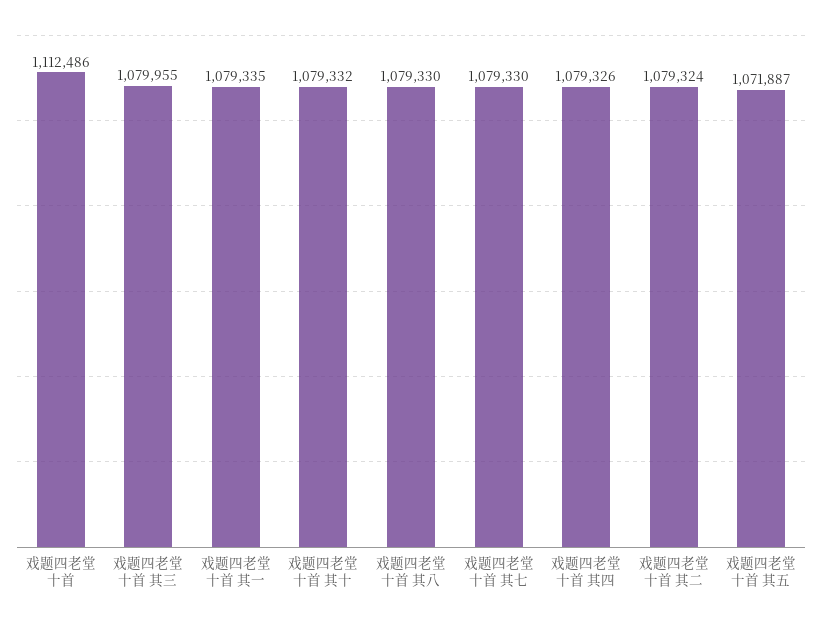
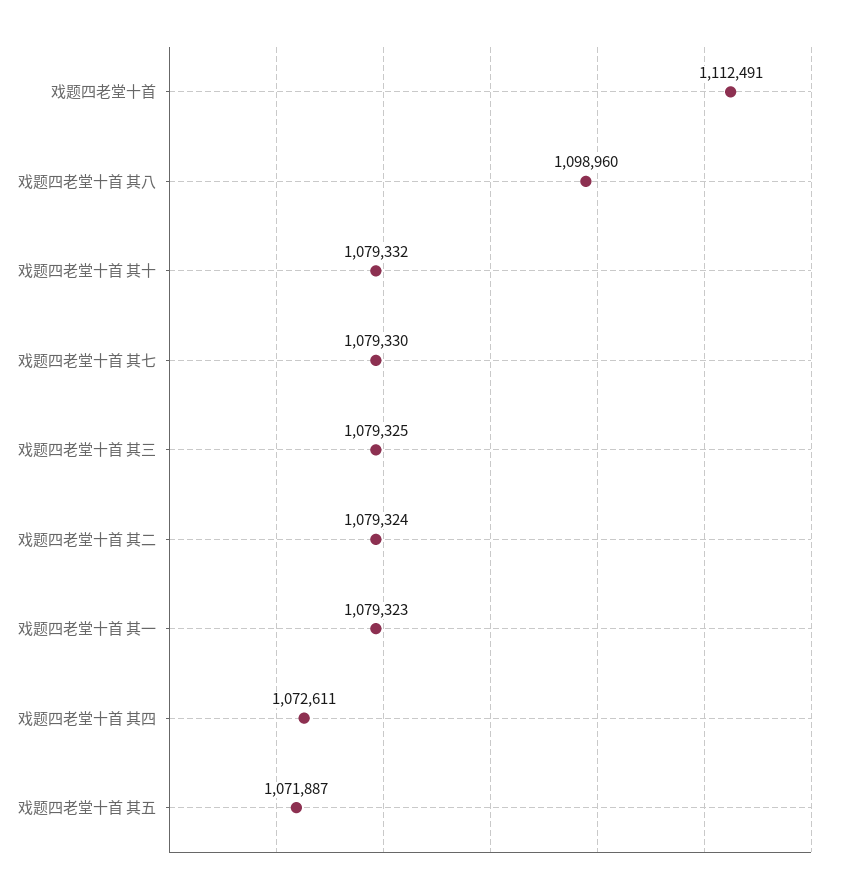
  {
-   "戏题四老堂十首": 1112486,
+   "戏题四老堂十首": 1112491,
-   "戏题四老堂十首 其三": 1079955,
+   "戏题四老堂十首 其三": 1079325,
-   "戏题四老堂十首 其一": 1079335,
+   "戏题四老堂十首 其一": 1079323,
    "戏题四老堂十首 其十": 1079332,
-   "戏题四老堂十首 其八": 1079330,
+   "戏题四老堂十首 其八": 1098960,
    "戏题四老堂十首 其七": 1079330,
-   "戏题四老堂十首 其四": 1079326,
+   "戏题四老堂十首 其四": 1072611,
    "戏题四老堂十首 其二": 1079324,
    "戏题四老堂十首 其五": 1071887
  }

